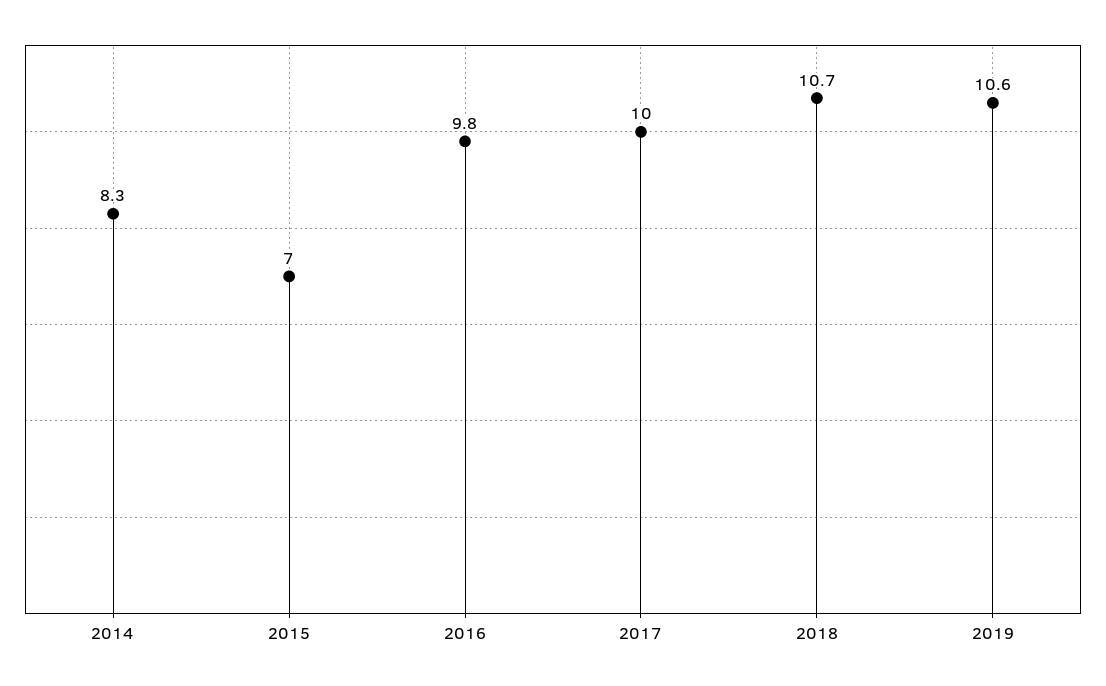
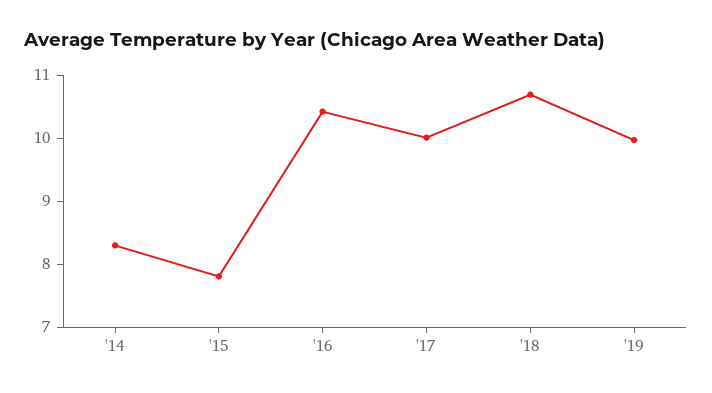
  {
    "2014": 8.3,
-   "2015": 7,
+   "2015": 7.8,
-   "2016": 9.8,
+   "2016": 10.4,
    "2017": 10,
    "2018": 10.7,
-   "2019": 10.6
+   "2019": 10
  }

